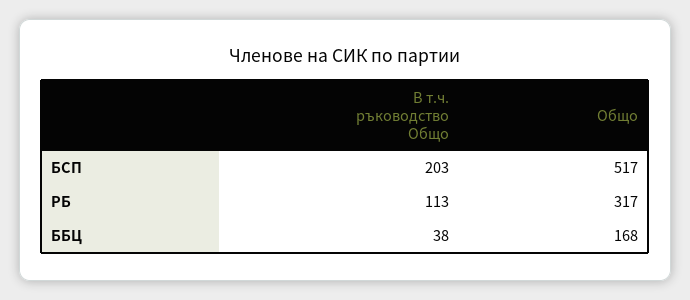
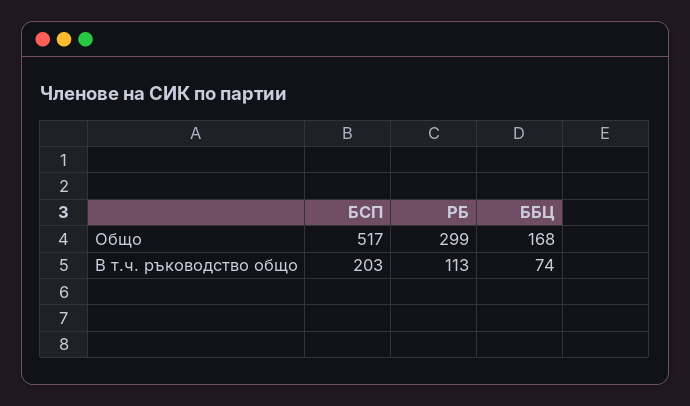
  {
    "В т.ч. ръководство Общо": {
      "БСП": 203,
      "РБ": 113,
-     "ББЦ": 38
+     "ББЦ": 74
    },
    "Общо": {
      "БСП": 517,
-     "РБ": 317,
+     "РБ": 299,
      "ББЦ": 168
    }
  }

